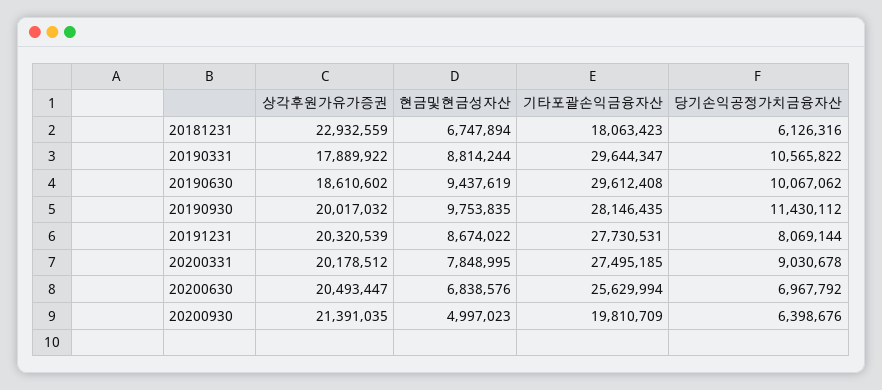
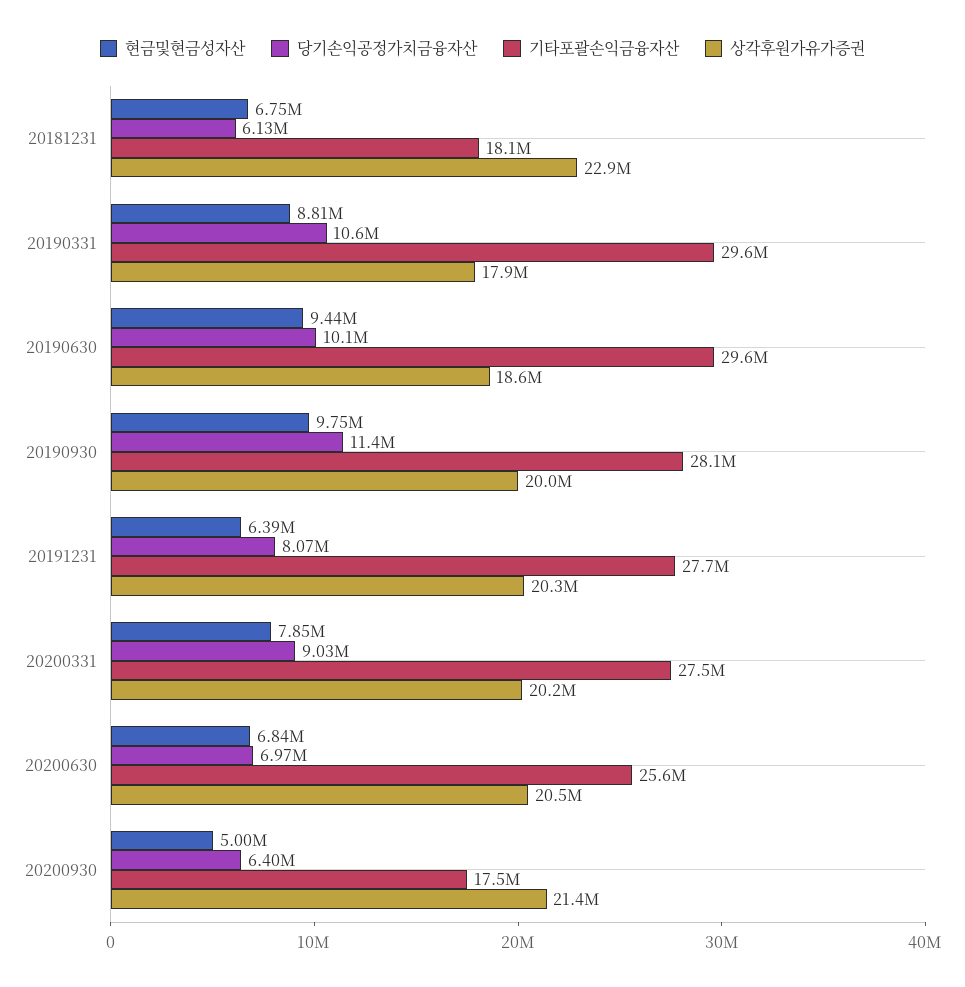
  {
    "상각후원가유가증권": {
      "20181231": 22932559,
      "20190331": 17889922,
      "20190630": 18610602,
      "20190930": 20017032,
      "20191231": 20320539,
      "20200331": 20178512,
      "20200630": 20493447,
      "20200930": 21391035
    },
    "현금및현금성자산": {
      "20181231": 6747894,
      "20190331": 8814244,
      "20190630": 9437619,
      "20190930": 9753835,
-     "20191231": 8674022,
+     "20191231": 6390000,
      "20200331": 7848995,
      "20200630": 6838576,
      "20200930": 4997023
    },
    "기타포괄손익금융자산": {
      "20181231": 18063423,
      "20190331": 29644347,
      "20190630": 29612408,
      "20190930": 28146435,
      "20191231": 27730531,
      "20200331": 27495185,
      "20200630": 25629994,
-     "20200930": 19810709
+     "20200930": 17500000
    },
    "당기손익공정가치금융자산": {
      "20181231": 6126316,
      "20190331": 10565822,
      "20190630": 10067062,
      "20190930": 11430112,
      "20191231": 8069144,
      "20200331": 9030678,
      "20200630": 6967792,
      "20200930": 6398676
    }
  }

